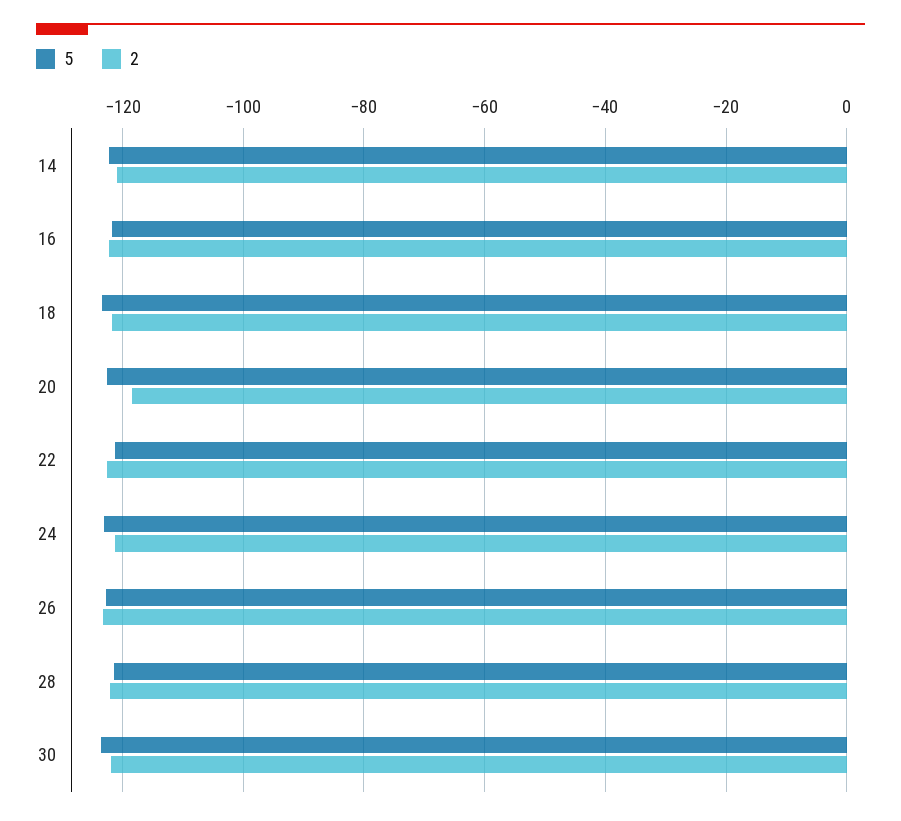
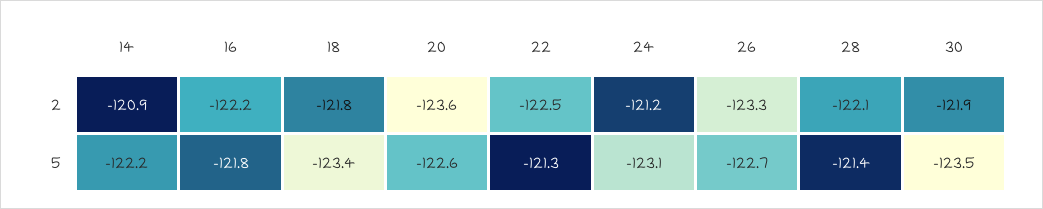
  {
    "5": {
      "14": -122.2,
      "16": -121.8,
      "18": -123.4,
      "20": -122.6,
      "22": -121.3,
      "24": -123.1,
      "26": -122.7,
      "28": -121.4,
      "30": -123.5
    },
    "2": {
      "14": -120.9,
      "16": -122.2,
      "18": -121.8,
-     "20": -118,
+     "20": -123.6,
      "22": -122.5,
      "24": -121.2,
      "26": -123.3,
      "28": -122.1,
      "30": -121.9
    }
  }

